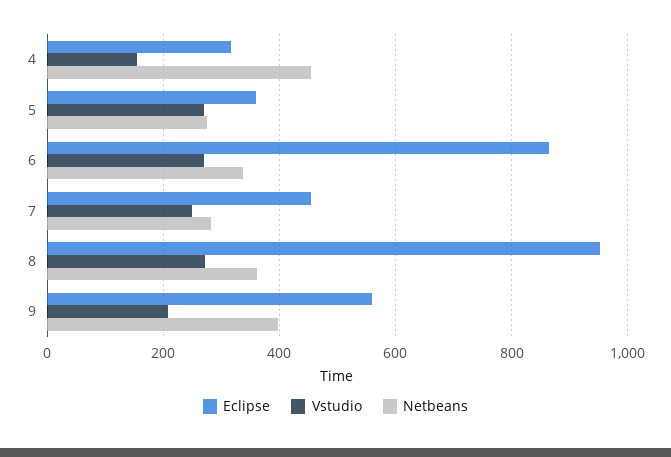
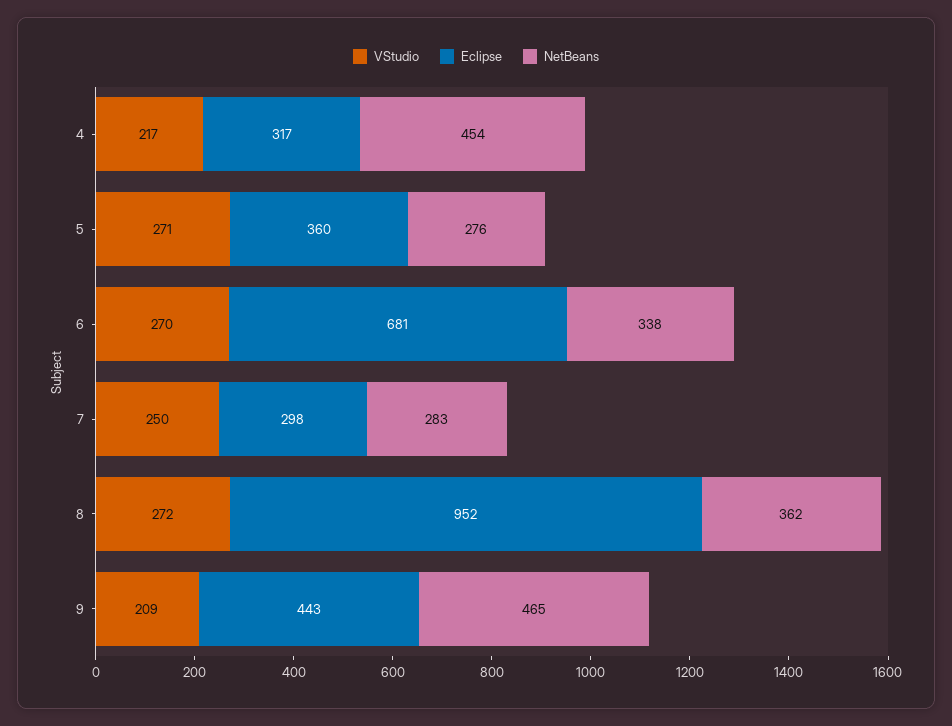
  {
    "Eclipse": {
      "4": 317,
      "5": 360,
-     "6": 860,
+     "6": 681,
-     "7": 460,
+     "7": 298,
      "8": 952,
-     "9": 560
+     "9": 443
    },
    "Vstudio": {
-     "4": 160,
+     "4": 217,
      "5": 271,
      "6": 270,
      "7": 250,
      "8": 272,
      "9": 209
    },
    "Netbeans": {
      "4": 454,
      "5": 276,
      "6": 338,
      "7": 283,
      "8": 362,
-     "9": 400
+     "9": 465
    }
  }

